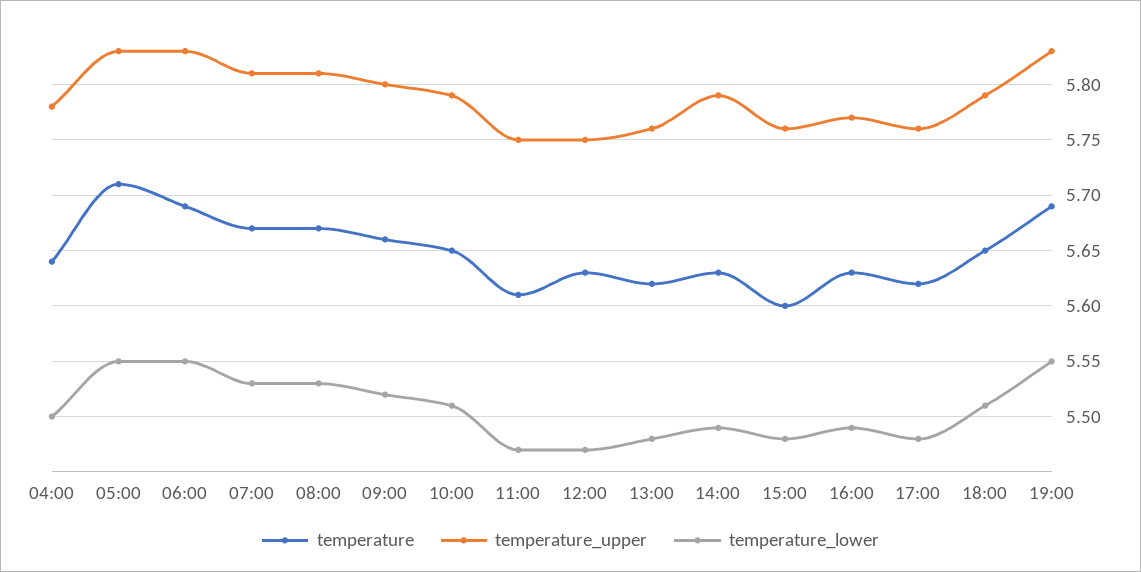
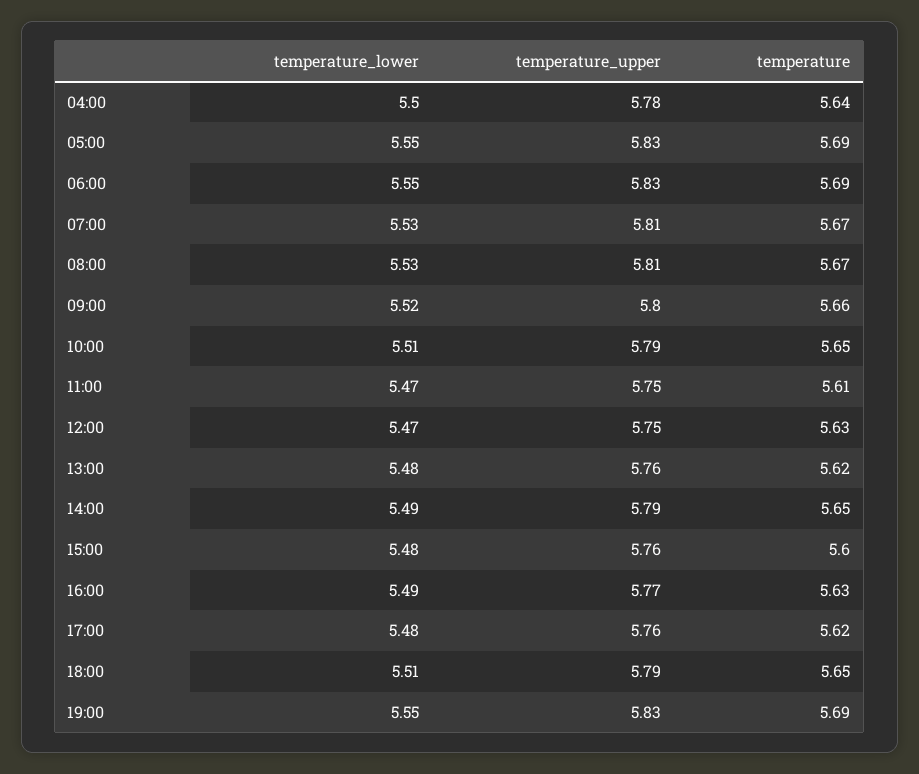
  {
    "temperature": {
      "04:00": 5.64,
-     "05:00": 5.71,
+     "05:00": 5.69,
      "06:00": 5.69,
      "07:00": 5.67,
      "08:00": 5.67,
      "09:00": 5.66,
      "10:00": 5.65,
      "11:00": 5.61,
      "12:00": 5.63,
      "13:00": 5.62,
-     "14:00": 5.63,
+     "14:00": 5.65,
      "15:00": 5.6,
      "16:00": 5.63,
      "17:00": 5.62,
      "18:00": 5.65,
      "19:00": 5.69
    },
    "temperature_upper": {
      "04:00": 5.78,
      "05:00": 5.83,
      "06:00": 5.83,
      "07:00": 5.81,
      "08:00": 5.81,
      "09:00": 5.8,
      "10:00": 5.79,
      "11:00": 5.75,
      "12:00": 5.75,
      "13:00": 5.76,
      "14:00": 5.79,
      "15:00": 5.76,
      "16:00": 5.77,
      "17:00": 5.76,
      "18:00": 5.79,
      "19:00": 5.83
    },
    "temperature_lower": {
      "04:00": 5.5,
      "05:00": 5.55,
      "06:00": 5.55,
      "07:00": 5.53,
      "08:00": 5.53,
      "09:00": 5.52,
      "10:00": 5.51,
      "11:00": 5.47,
      "12:00": 5.47,
      "13:00": 5.48,
      "14:00": 5.49,
      "15:00": 5.48,
      "16:00": 5.49,
      "17:00": 5.48,
      "18:00": 5.51,
      "19:00": 5.55
    }
  }

